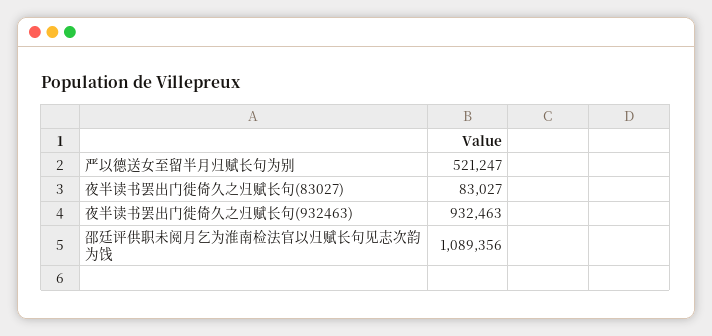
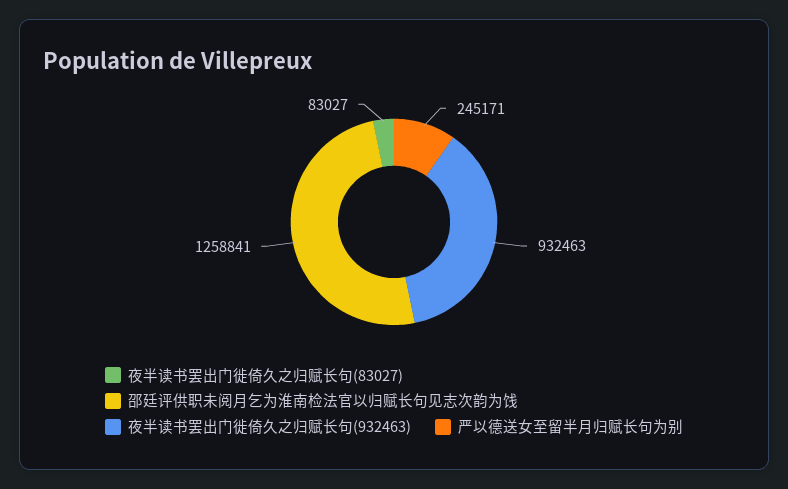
  {
-   "严以德送女至留半月归赋长句为别": 521247,
+   "严以德送女至留半月归赋长句为别": 245171,
    "夜半读书罢出门徙倚久之归赋长句(83027)": 83027,
    "夜半读书罢出门徙倚久之归赋长句(932463)": 932463,
-   "邵廷评供职未阅月乞为淮南检法官以归赋长句见志次韵为饯": 1089356
+   "邵廷评供职未阅月乞为淮南检法官以归赋长句见志次韵为饯": 1258841
  }

